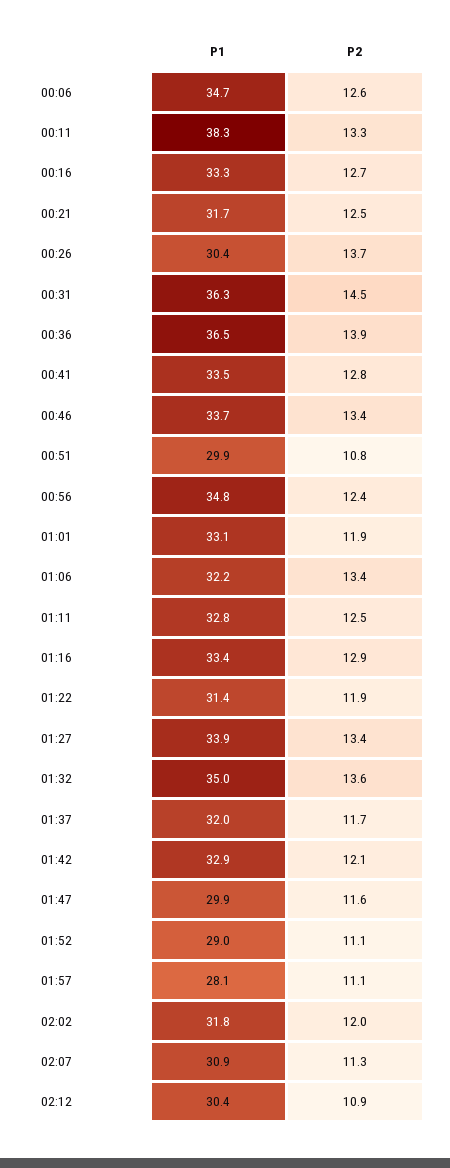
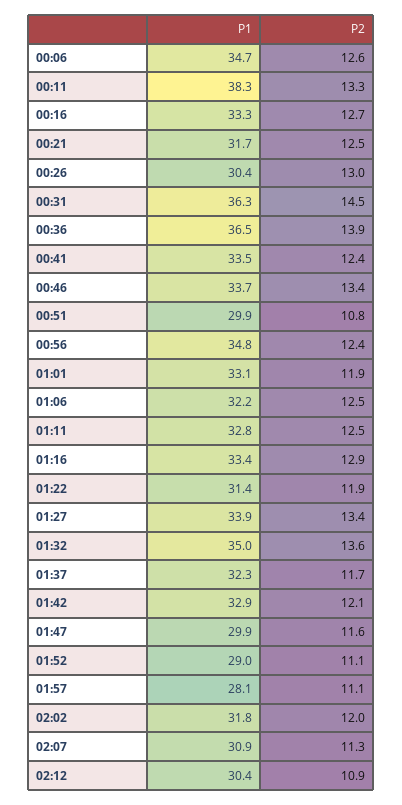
  {
    "P1": {
      "00:06": 34.7,
      "00:11": 38.3,
      "00:16": 33.3,
      "00:21": 31.7,
      "00:26": 30.4,
      "00:31": 36.3,
      "00:36": 36.5,
      "00:41": 33.5,
      "00:46": 33.7,
      "00:51": 29.9,
      "00:56": 34.8,
      "01:01": 33.1,
      "01:06": 32.2,
      "01:11": 32.8,
      "01:16": 33.4,
      "01:22": 31.4,
      "01:27": 33.9,
      "01:32": 35,
-     "01:37": 32,
+     "01:37": 32.3,
      "01:42": 32.9,
      "01:47": 29.9,
      "01:52": 29,
      "01:57": 28.1,
      "02:02": 31.8,
      "02:07": 30.9,
      "02:12": 30.4
    },
    "P2": {
      "00:06": 12.6,
      "00:11": 13.3,
      "00:16": 12.7,
      "00:21": 12.5,
-     "00:26": 13.7,
+     "00:26": 13,
      "00:31": 14.5,
      "00:36": 13.9,
-     "00:41": 12.8,
+     "00:41": 12.4,
      "00:46": 13.4,
      "00:51": 10.8,
      "00:56": 12.4,
      "01:01": 11.9,
-     "01:06": 13.4,
+     "01:06": 12.5,
      "01:11": 12.5,
      "01:16": 12.9,
      "01:22": 11.9,
      "01:27": 13.4,
      "01:32": 13.6,
      "01:37": 11.7,
      "01:42": 12.1,
      "01:47": 11.6,
      "01:52": 11.1,
      "01:57": 11.1,
      "02:02": 12,
      "02:07": 11.3,
      "02:12": 10.9
    }
  }

